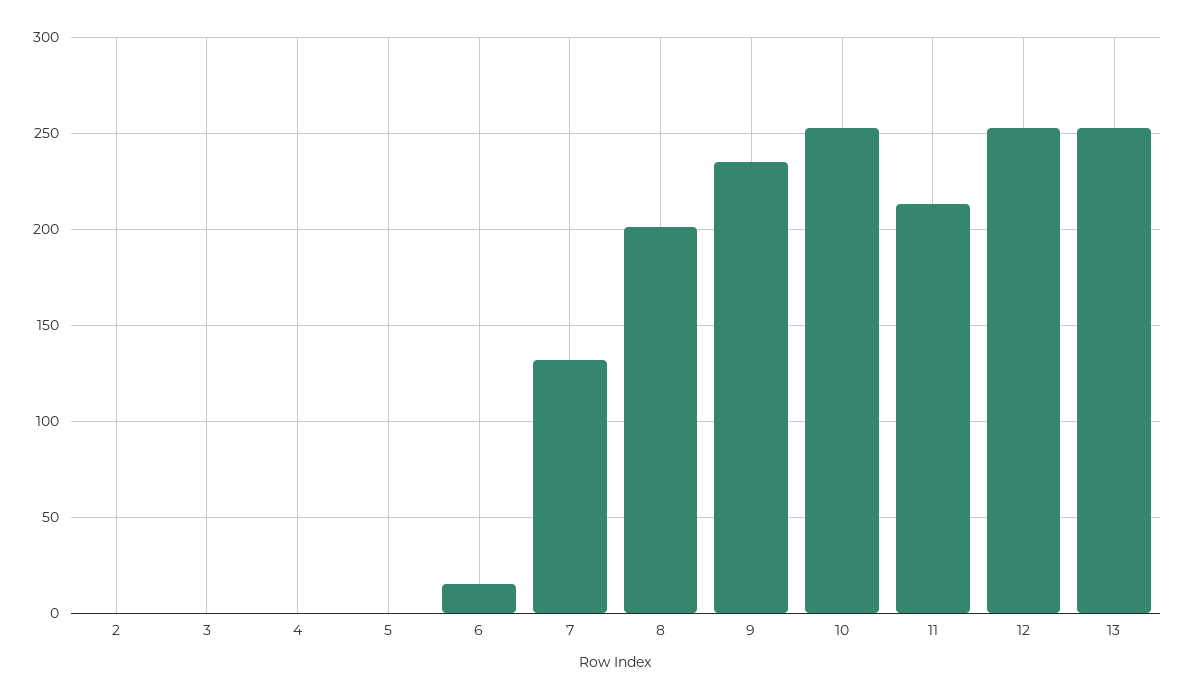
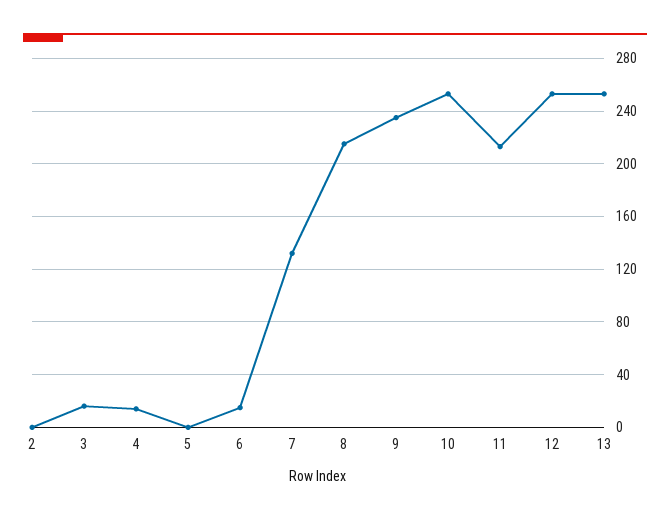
  {
    "2": 0,
-   "3": 0,
+   "3": 15,
-   "4": 0,
+   "4": 15,
    "5": 0,
    "6": 15,
    "7": 130,
-   "8": 200,
+   "8": 215,
    "9": 235,
    "10": 255,
    "11": 215,
    "12": 255,
    "13": 255
  }

